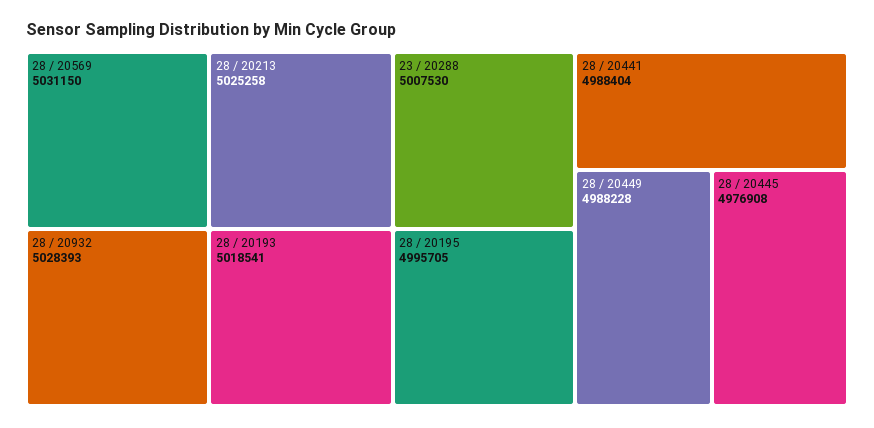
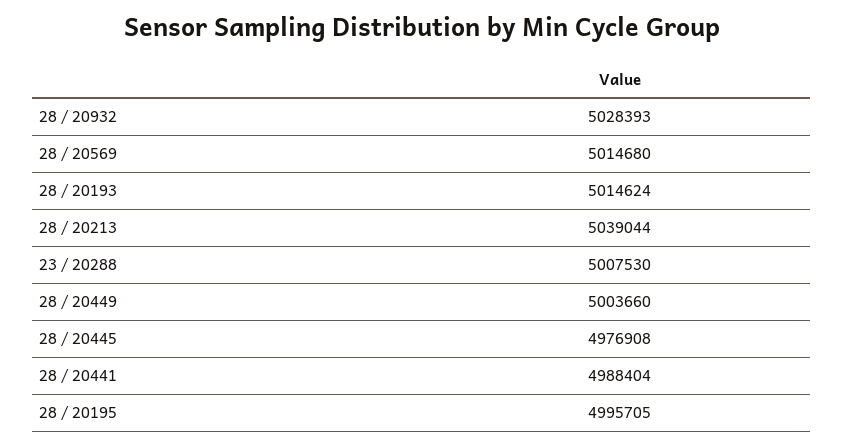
  {
-   "28 / 20569": 5031150,
+   "28 / 20569": 5014680,
    "28 / 20932": 5028393,
-   "28 / 20213": 5025258,
+   "28 / 20213": 5039044,
-   "28 / 20193": 5018541,
+   "28 / 20193": 5014624,
    "23 / 20288": 5007530,
    "28 / 20195": 4995705,
    "28 / 20441": 4988404,
-   "28 / 20449": 4988228,
+   "28 / 20449": 5003660,
    "28 / 20445": 4976908
  }

